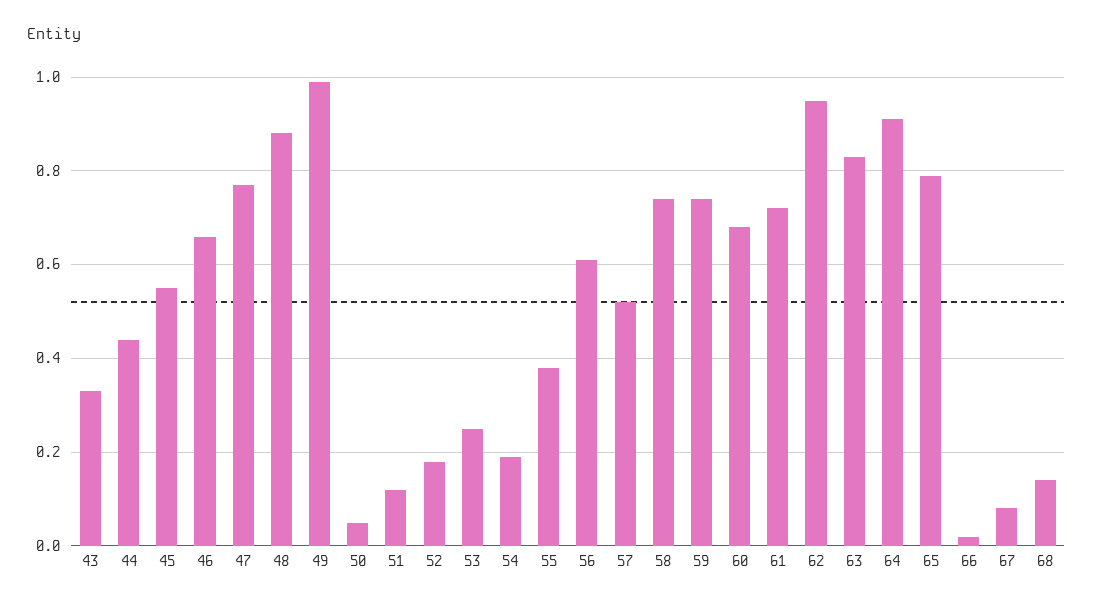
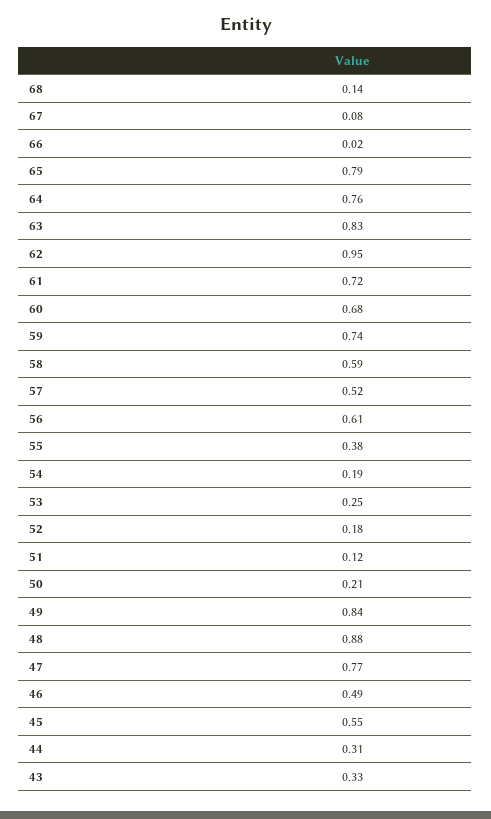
  {
    "43": 0.33,
-   "44": 0.45,
+   "44": 0.31,
    "45": 0.55,
-   "46": 0.65,
+   "46": 0.49,
    "47": 0.77,
    "48": 0.88,
-   "49": 1,
+   "49": 0.84,
-   "50": 0.05,
+   "50": 0.21,
    "51": 0.12,
    "52": 0.18,
    "53": 0.25,
    "54": 0.19,
    "55": 0.38,
    "56": 0.61,
    "57": 0.52,
-   "58": 0.75,
+   "58": 0.59,
    "59": 0.74,
    "60": 0.68,
    "61": 0.72,
    "62": 0.95,
    "63": 0.83,
-   "64": 0.9,
+   "64": 0.76,
    "65": 0.79,
    "66": 0.02,
    "67": 0.08,
    "68": 0.14
  }

